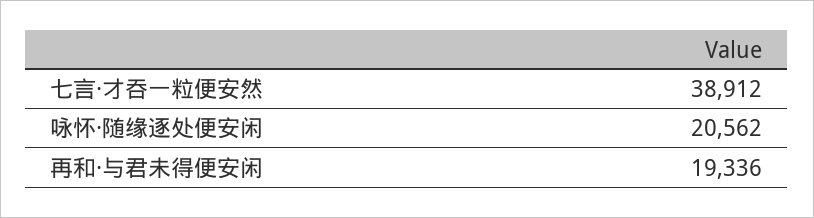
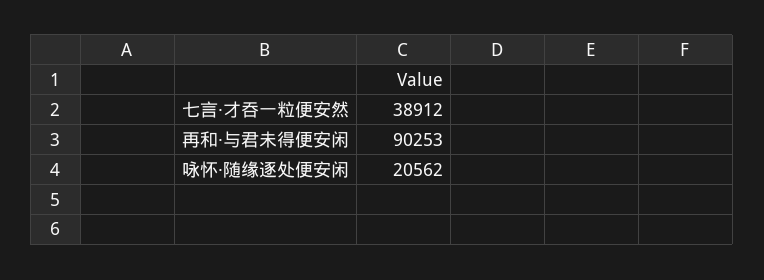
  {
    "七言·才吞一粒便安然": 38912,
    "咏怀·随缘逐处便安闲": 20562,
-   "再和·与君未得便安闲": 19336
+   "再和·与君未得便安闲": 90253
  }

